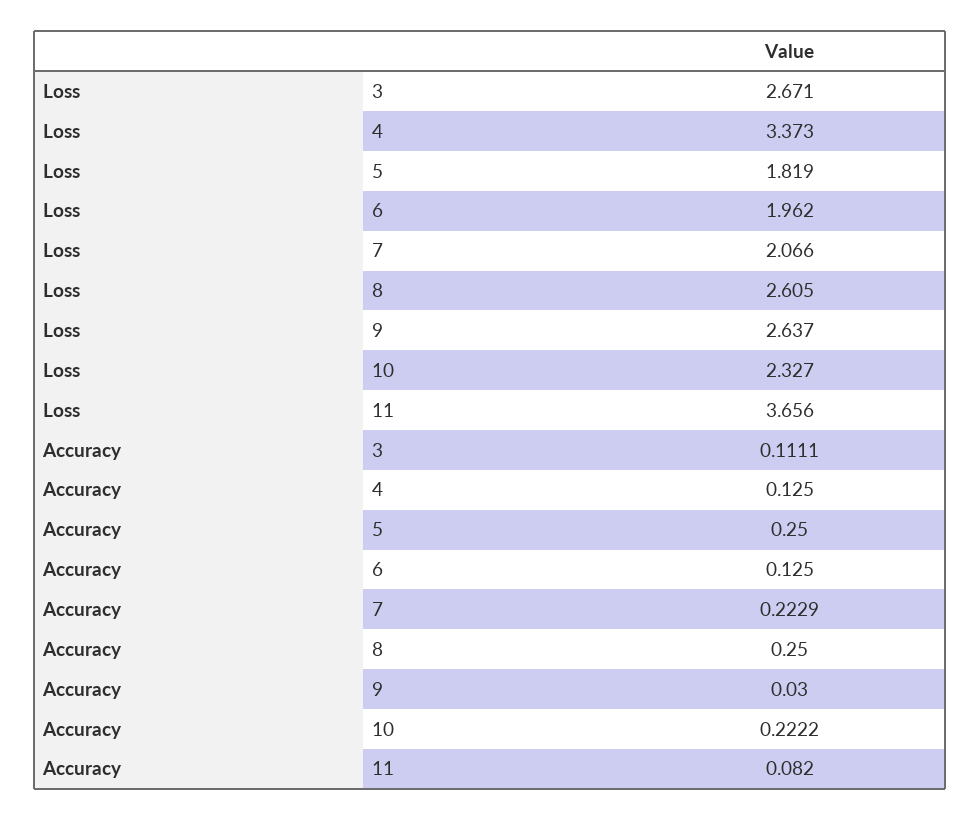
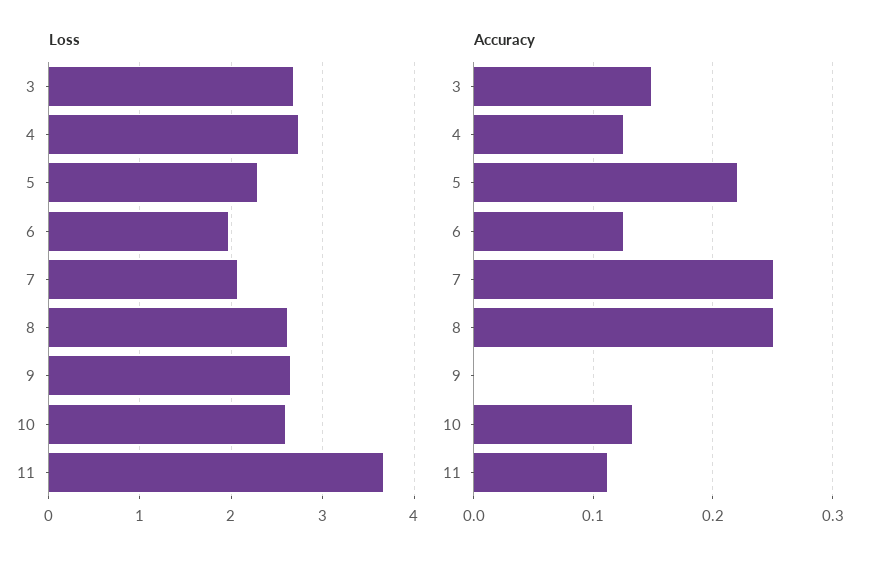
  {
    "Loss": {
      "3": 2.671,
-     "4": 3.373,
+     "4": 2.7,
-     "5": 1.819,
+     "5": 2.3,
      "6": 1.962,
      "7": 2.066,
      "8": 2.605,
      "9": 2.637,
-     "10": 2.327,
+     "10": 2.6,
      "11": 3.656
    },
    "Accuracy": {
-     "3": 0.1111,
+     "3": 0.15,
      "4": 0.125,
-     "5": 0.25,
+     "5": 0.22,
      "6": 0.125,
-     "7": 0.2229,
+     "7": 0.25,
      "8": 0.25,
-     "9": 0.03,
+     "9": 0,
-     "10": 0.2222,
+     "10": 0.13,
-     "11": 0.082
+     "11": 0.11
    }
  }

